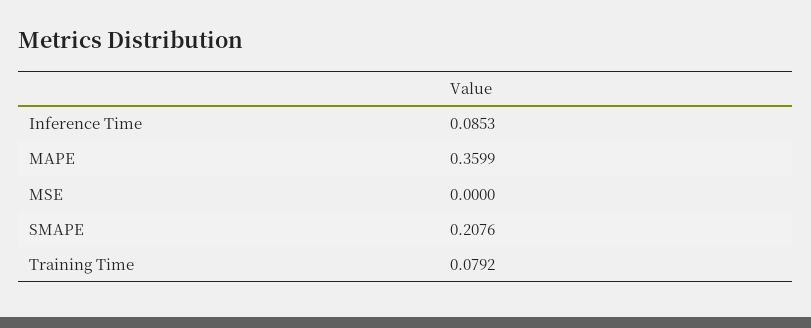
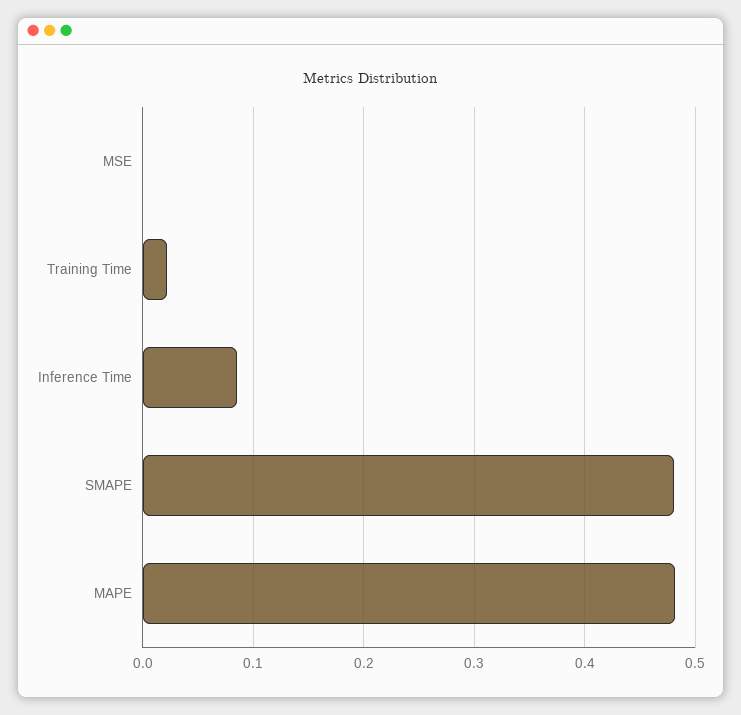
  {
    "Inference Time": 0.0853,
-   "MAPE": 0.3599,
+   "MAPE": 0.48,
    "MSE": 0,
-   "SMAPE": 0.2076,
+   "SMAPE": 0.48,
-   "Training Time": 0.0792
+   "Training Time": 0.02
  }

